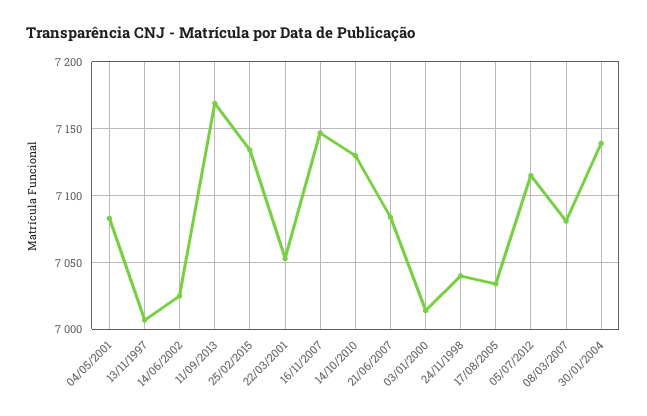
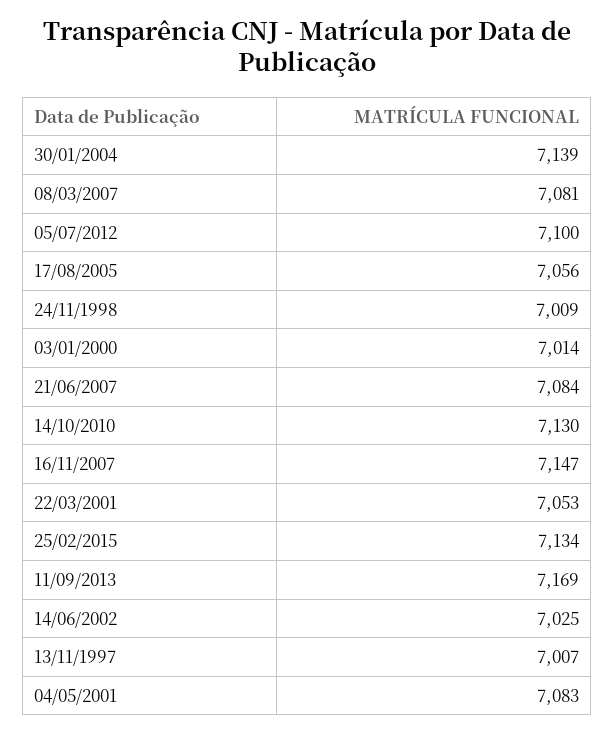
  {
    "04/05/2001": 7083,
    "13/11/1997": 7007,
    "14/06/2002": 7025,
    "11/09/2013": 7169,
    "25/02/2015": 7134,
    "22/03/2001": 7053,
    "16/11/2007": 7147,
    "14/10/2010": 7130,
    "21/06/2007": 7084,
    "03/01/2000": 7014,
-   "24/11/1998": 7040,
+   "24/11/1998": 7009,
-   "17/08/2005": 7035,
+   "17/08/2005": 7056,
-   "05/07/2012": 7115,
+   "05/07/2012": 7100,
    "08/03/2007": 7081,
    "30/01/2004": 7139
  }

